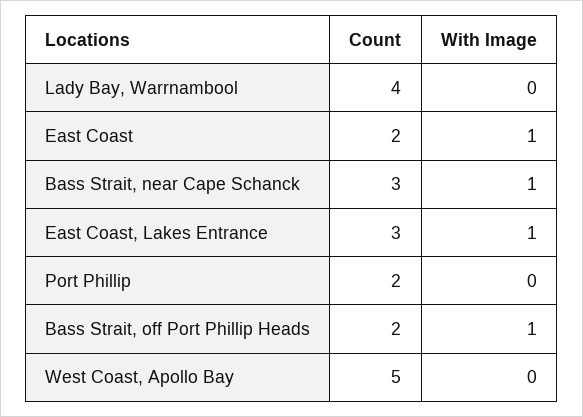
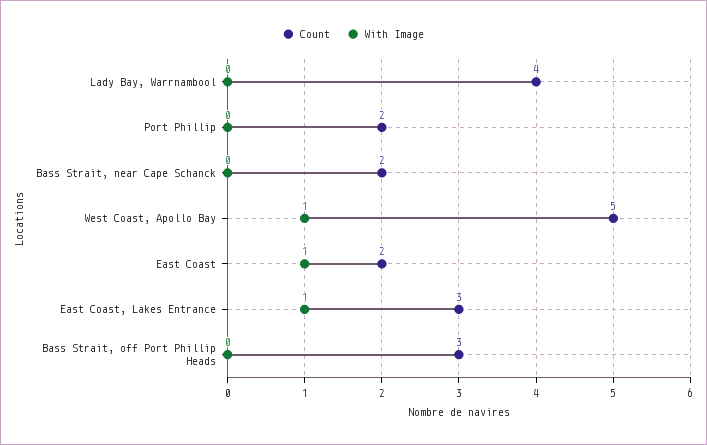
  {
    "Count": {
      "Lady Bay, Warrnambool": 4,
      "East Coast": 2,
-     "Bass Strait, near Cape Schanck": 3,
+     "Bass Strait, near Cape Schanck": 2,
      "East Coast, Lakes Entrance": 3,
      "Port Phillip": 2,
-     "Bass Strait, off Port Phillip Heads": 2,
+     "Bass Strait, off Port Phillip Heads": 3,
      "West Coast, Apollo Bay": 5
    },
    "With Image": {
      "Lady Bay, Warrnambool": 0,
      "East Coast": 1,
-     "Bass Strait, near Cape Schanck": 1,
+     "Bass Strait, near Cape Schanck": 0,
      "East Coast, Lakes Entrance": 1,
      "Port Phillip": 0,
-     "Bass Strait, off Port Phillip Heads": 1,
+     "Bass Strait, off Port Phillip Heads": 0,
-     "West Coast, Apollo Bay": 0
+     "West Coast, Apollo Bay": 1
    }
  }

